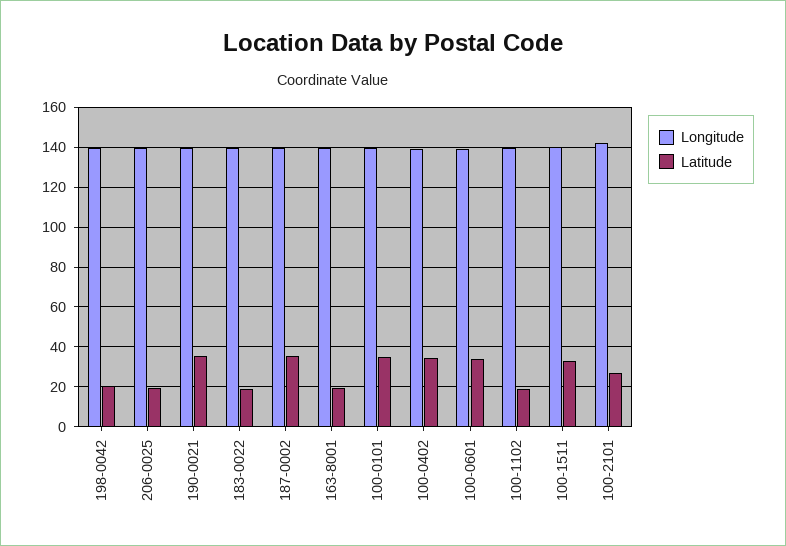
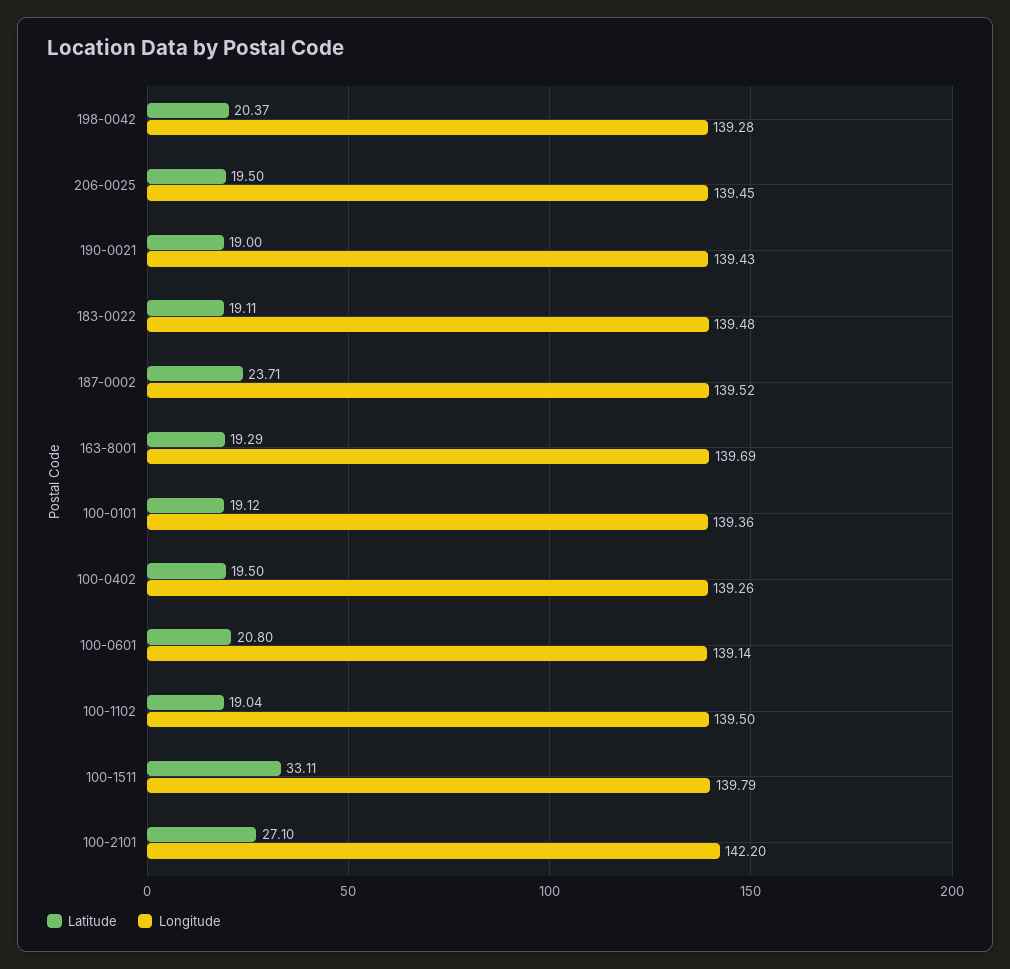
  {
    "Longitude": {
      "198-0042": 139.28,
      "206-0025": 139.45,
      "190-0021": 139.43,
      "183-0022": 139.48,
      "187-0002": 139.52,
      "163-8001": 139.69,
      "100-0101": 139.36,
      "100-0402": 139.26,
      "100-0601": 139.14,
      "100-1102": 139.5,
      "100-1511": 139.79,
      "100-2101": 142.2
    },
    "Latitude": {
      "198-0042": 20.37,
      "206-0025": 19.5,
-     "190-0021": 35,
+     "190-0021": 19,
      "183-0022": 19.11,
-     "187-0002": 35,
+     "187-0002": 23.71,
      "163-8001": 19.29,
-     "100-0101": 35,
+     "100-0101": 19.12,
-     "100-0402": 35,
+     "100-0402": 19.5,
-     "100-0601": 35,
+     "100-0601": 20.8,
      "100-1102": 19.04,
      "100-1511": 33.11,
      "100-2101": 27.1
    }
  }

